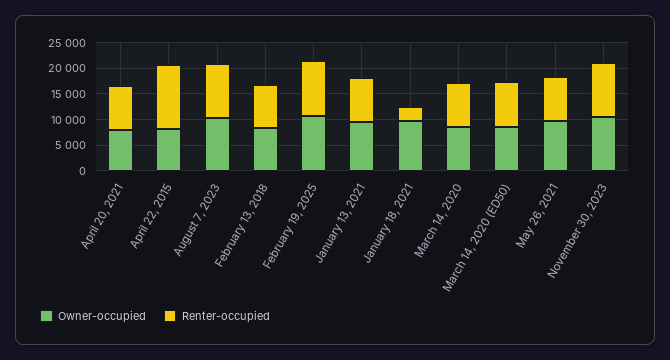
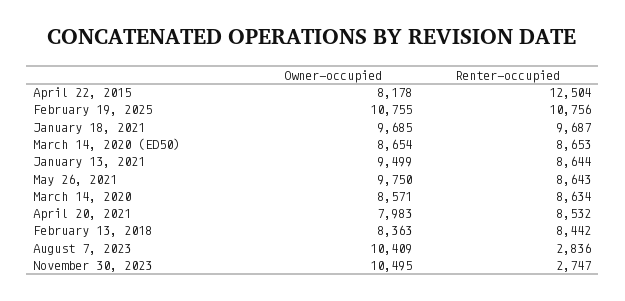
  {
    "Owner-occupied": {
      "April 20, 2021": 7983,
      "April 22, 2015": 8178,
      "August 7, 2023": 10409,
      "February 13, 2018": 8363,
      "February 19, 2025": 10755,
      "January 13, 2021": 9499,
      "January 18, 2021": 9685,
      "March 14, 2020": 8571,
      "March 14, 2020 (ED50)": 8654,
      "May 26, 2021": 9750,
      "November 30, 2023": 10495
    },
    "Renter-occupied": {
      "April 20, 2021": 8532,
      "April 22, 2015": 12504,
-     "August 7, 2023": 10000,
+     "August 7, 2023": 2836,
      "February 13, 2018": 8442,
      "February 19, 2025": 10756,
      "January 13, 2021": 8644,
-     "January 18, 2021": 2500,
+     "January 18, 2021": 9687,
      "March 14, 2020": 8634,
      "March 14, 2020 (ED50)": 8653,
      "May 26, 2021": 8643,
-     "November 30, 2023": 10000
+     "November 30, 2023": 2747
    }
  }

